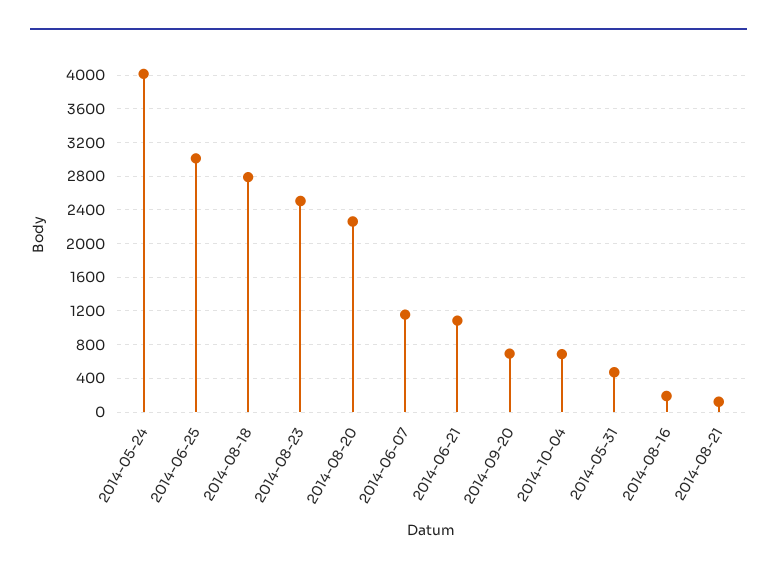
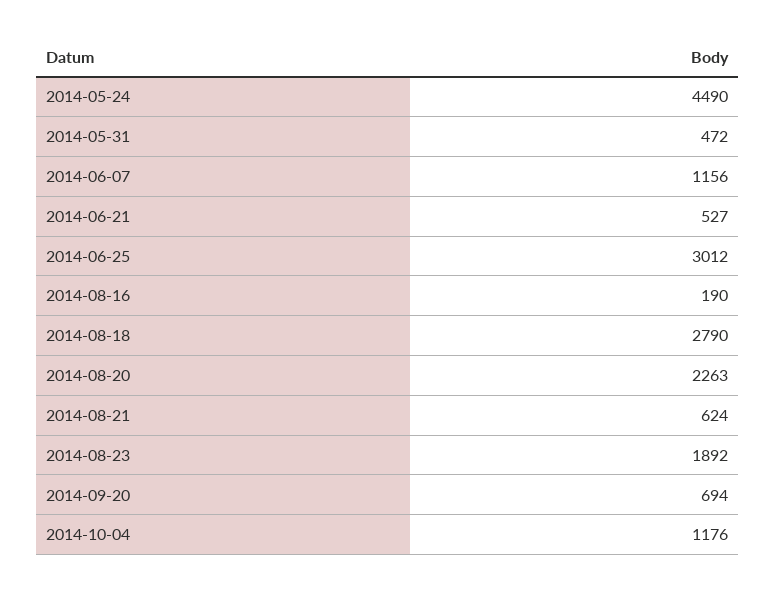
  {
-   "2014-05-24": 4000,
+   "2014-05-24": 4490,
    "2014-06-25": 3012,
    "2014-08-18": 2790,
-   "2014-08-23": 2500,
+   "2014-08-23": 1892,
    "2014-08-20": 2263,
    "2014-06-07": 1156,
-   "2014-06-21": 1100,
+   "2014-06-21": 527,
    "2014-09-20": 694,
-   "2014-10-04": 700,
+   "2014-10-04": 1176,
    "2014-05-31": 472,
    "2014-08-16": 190,
-   "2014-08-21": 100
+   "2014-08-21": 624
  }

